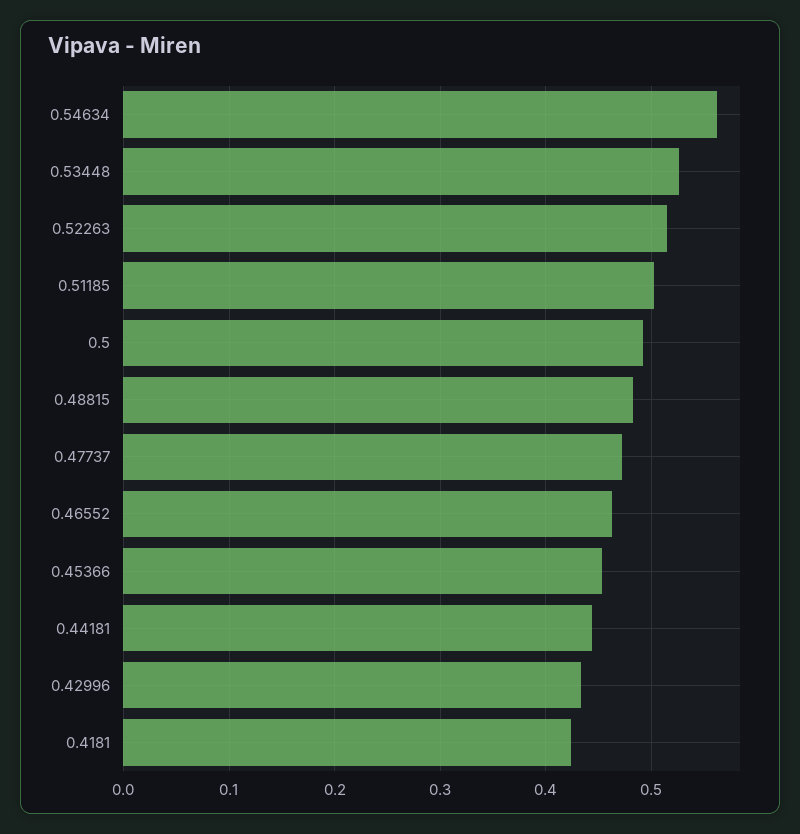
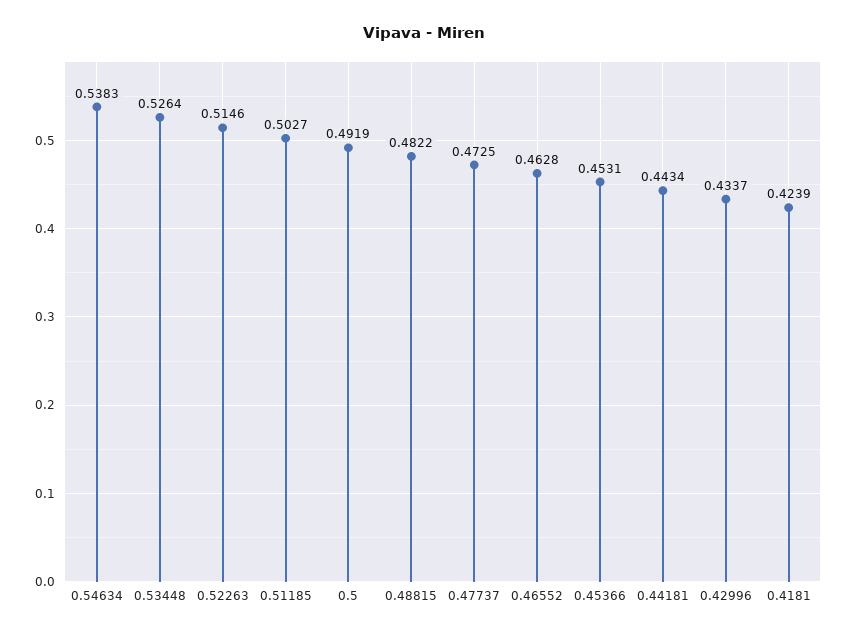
  {
-   "0.54634": 0.56,
+   "0.54634": 0.5383,
    "0.53448": 0.5264,
    "0.52263": 0.5146,
    "0.51185": 0.5027,
    "0.5": 0.4919,
    "0.48815": 0.4822,
    "0.47737": 0.4725,
    "0.46552": 0.4628,
    "0.45366": 0.4531,
    "0.44181": 0.4434,
    "0.42996": 0.4337,
    "0.4181": 0.4239
  }

